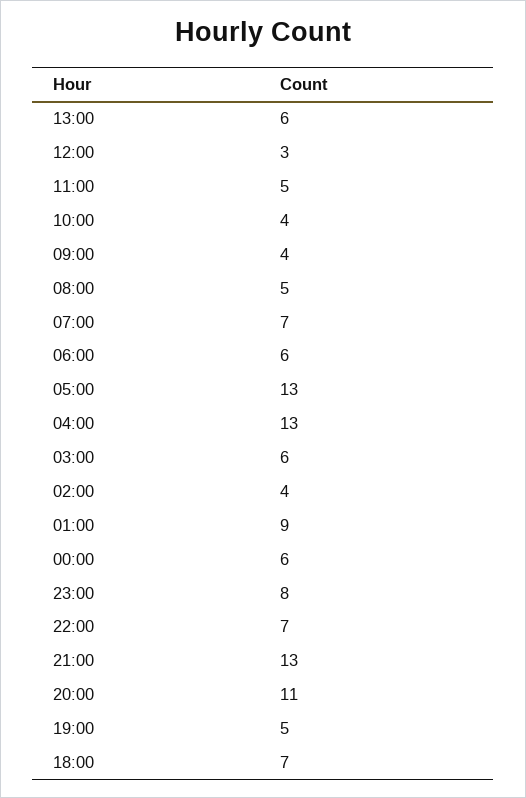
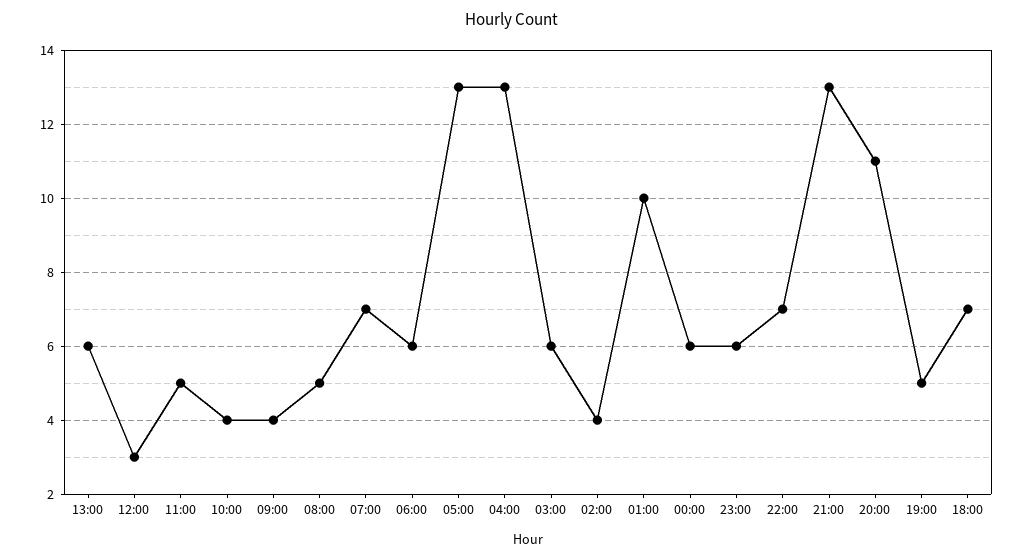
  {
    "13:00": 6,
    "12:00": 3,
    "11:00": 5,
    "10:00": 4,
    "09:00": 4,
    "08:00": 5,
    "07:00": 7,
    "06:00": 6,
    "05:00": 13,
    "04:00": 13,
    "03:00": 6,
    "02:00": 4,
-   "01:00": 9,
+   "01:00": 10,
    "00:00": 6,
-   "23:00": 8,
+   "23:00": 6,
    "22:00": 7,
    "21:00": 13,
    "20:00": 11,
    "19:00": 5,
    "18:00": 7
  }

